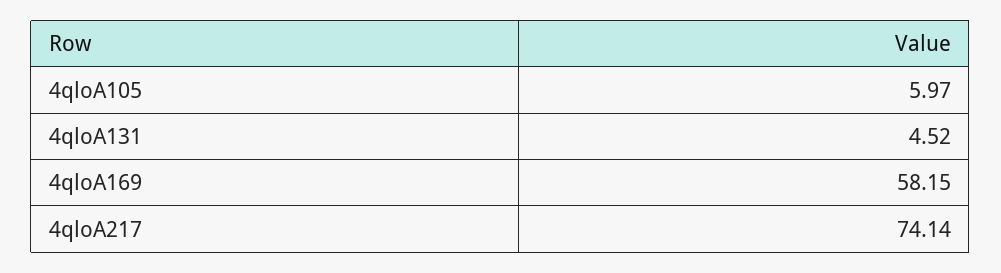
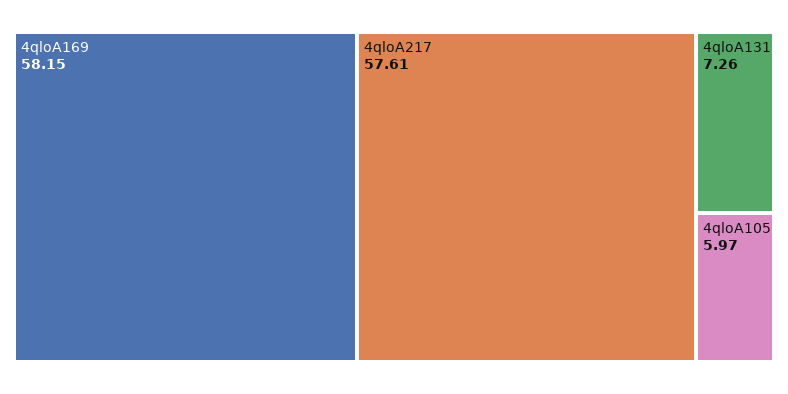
  {
    "4qloA105": 5.97,
-   "4qloA131": 4.52,
+   "4qloA131": 7.26,
    "4qloA169": 58.15,
-   "4qloA217": 74.14
+   "4qloA217": 57.61
  }

